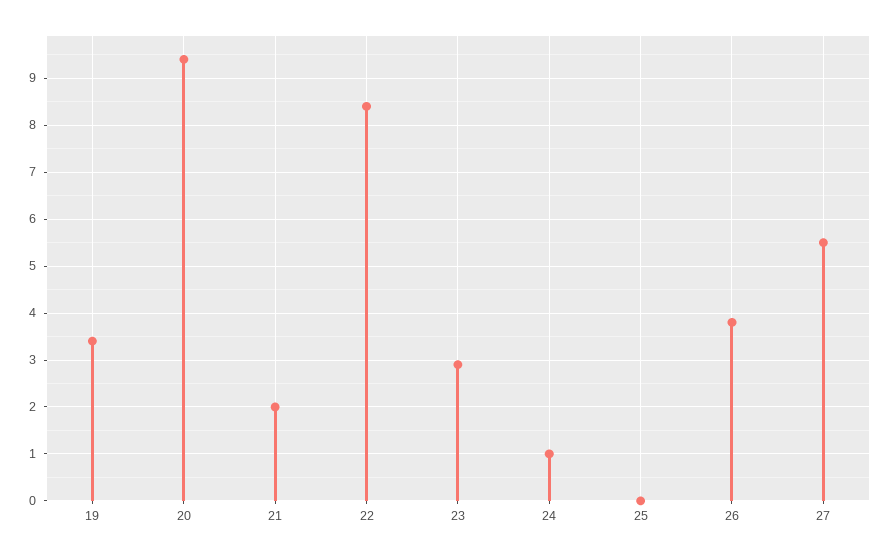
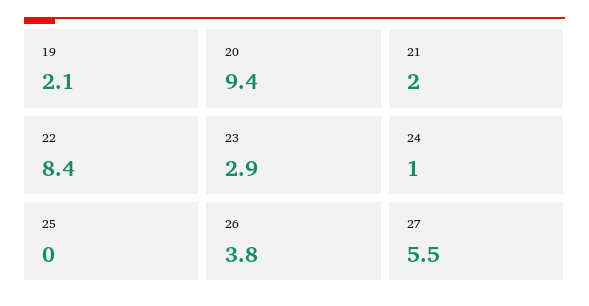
  {
-   "19": 3.5,
+   "19": 2.1,
    "20": 9.4,
    "21": 2,
    "22": 8.4,
    "23": 2.9,
    "24": 1,
    "25": 0,
    "26": 3.8,
    "27": 5.5
  }

